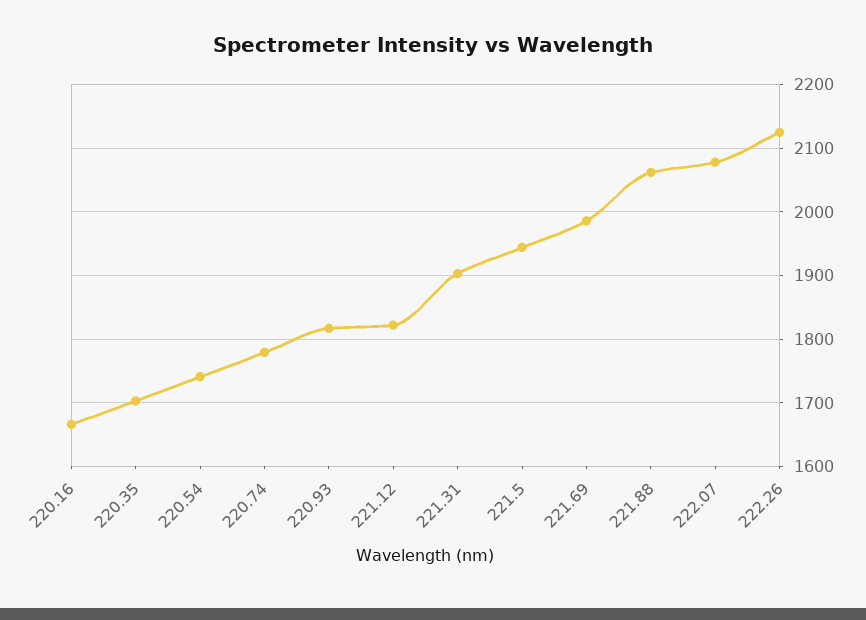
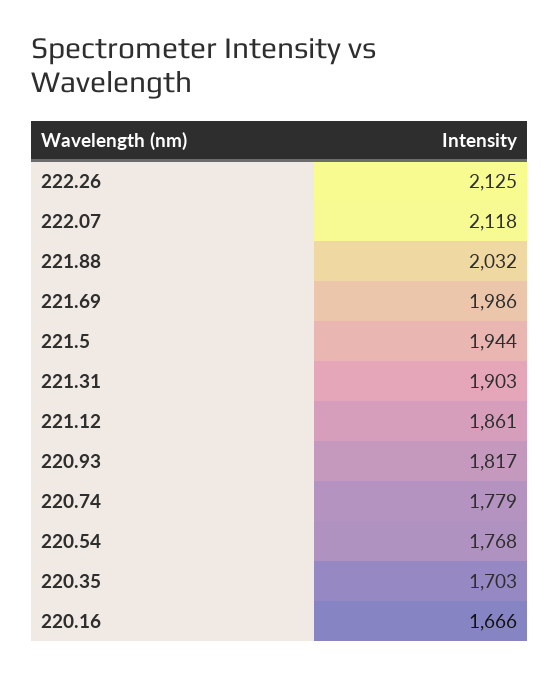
  {
    "220.16": 1666,
    "220.35": 1703,
-   "220.54": 1740,
+   "220.54": 1768,
    "220.74": 1779,
    "220.93": 1817,
-   "221.12": 1820,
+   "221.12": 1861,
    "221.31": 1903,
    "221.5": 1944,
    "221.69": 1986,
-   "221.88": 2060,
+   "221.88": 2032,
-   "222.07": 2080,
+   "222.07": 2118,
    "222.26": 2125
  }

